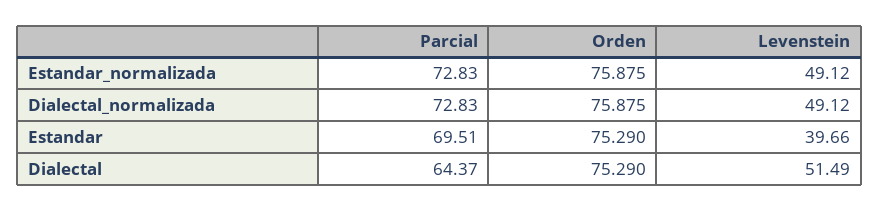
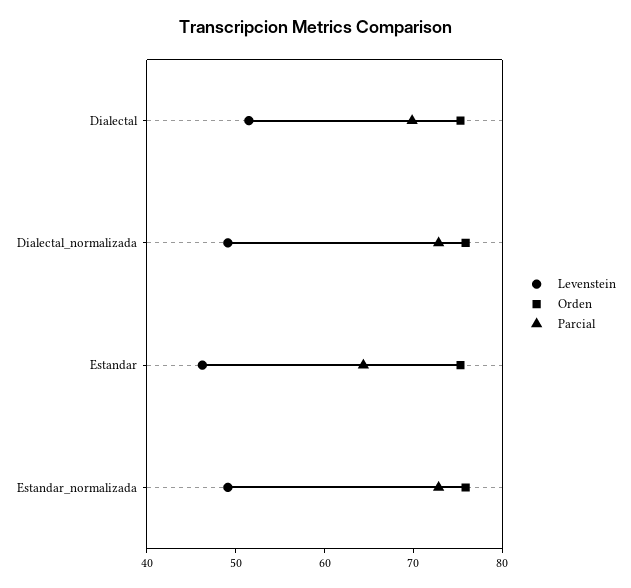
  {
    "Parcial": {
      "Estandar_normalizada": 72.83,
      "Dialectal_normalizada": 72.83,
-     "Estandar": 69.51,
+     "Estandar": 64,
-     "Dialectal": 64.37
+     "Dialectal": 70
    },
    "Orden": {
      "Estandar_normalizada": 75.875,
      "Dialectal_normalizada": 75.875,
      "Estandar": 75.29,
      "Dialectal": 75.29
    },
    "Levenstein": {
      "Estandar_normalizada": 49.12,
      "Dialectal_normalizada": 49.12,
-     "Estandar": 39.66,
+     "Estandar": 46,
      "Dialectal": 51.49
    }
  }

